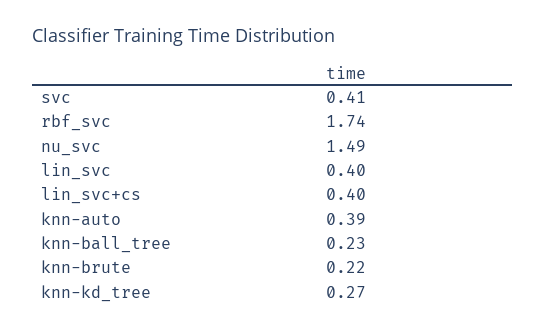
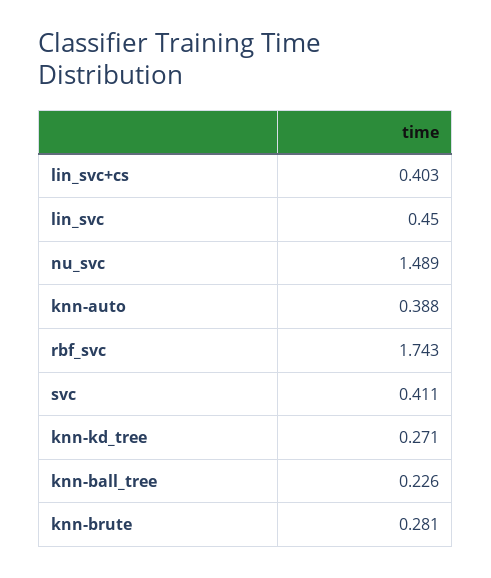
  {
    "svc": 0.411,
    "rbf_svc": 1.743,
    "nu_svc": 1.489,
-   "lin_svc": 0.4,
+   "lin_svc": 0.45,
    "lin_svc+cs": 0.403,
    "knn-auto": 0.388,
    "knn-ball_tree": 0.226,
-   "knn-brute": 0.22,
+   "knn-brute": 0.281,
    "knn-kd_tree": 0.271
  }

